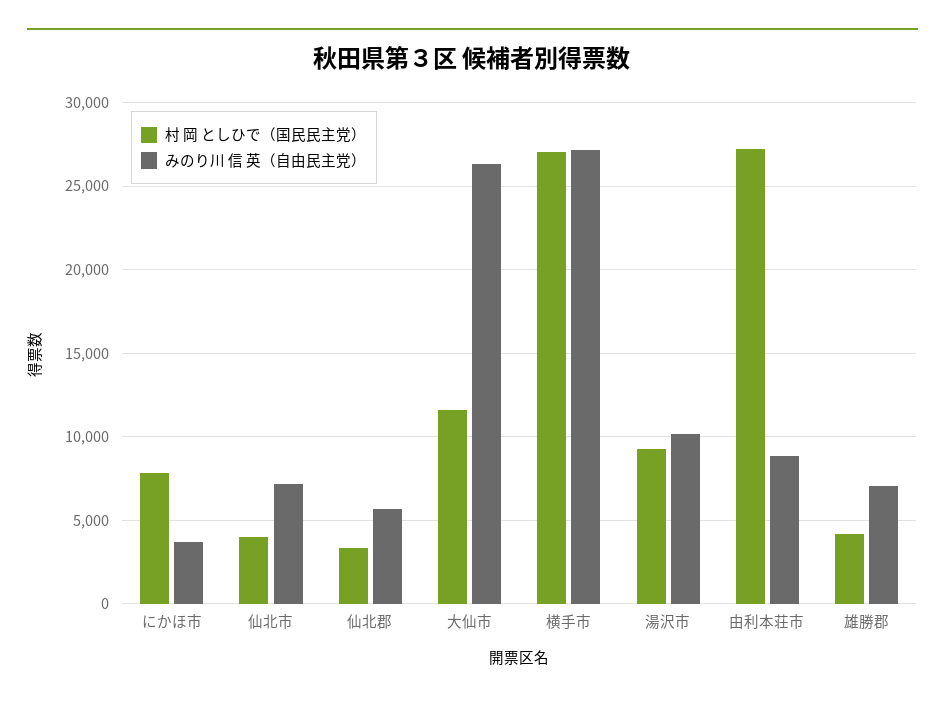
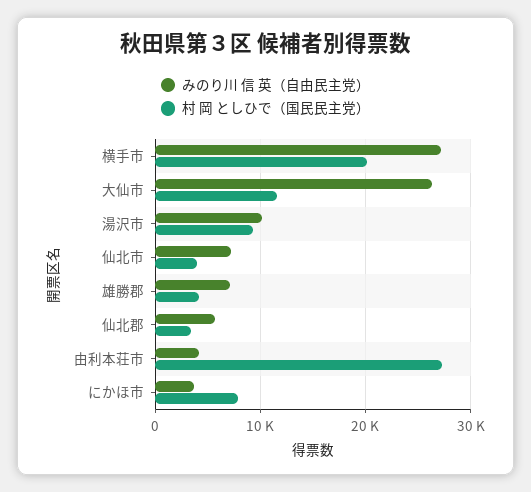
  {
    "村 岡 としひで（国民民主党）": {
      "にかほ市": 8000,
      "仙北市": 4000,
      "仙北郡": 3500,
      "大仙市": 11500,
-     "横手市": 27000,
+     "横手市": 20000,
      "湯沢市": 9500,
      "由利本荘市": 27000,
      "雄勝郡": 4000
    },
    "みのり川 信 英（自由民主党）": {
      "にかほ市": 3500,
      "仙北市": 7000,
      "仙北郡": 5500,
      "大仙市": 26500,
      "横手市": 27000,
      "湯沢市": 10000,
-     "由利本荘市": 9000,
+     "由利本荘市": 4000,
      "雄勝郡": 7000
    }
  }

